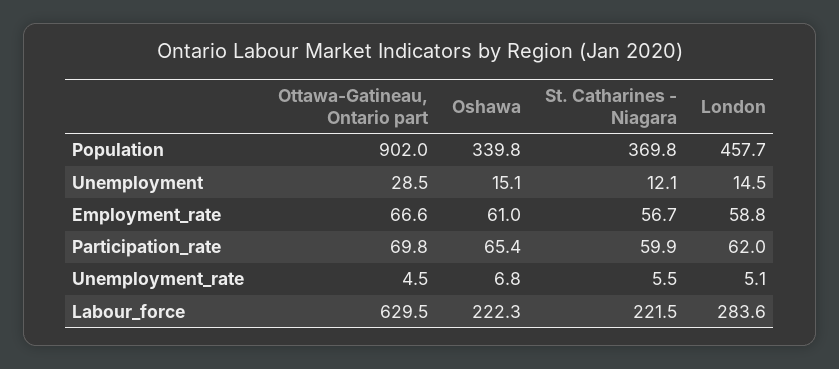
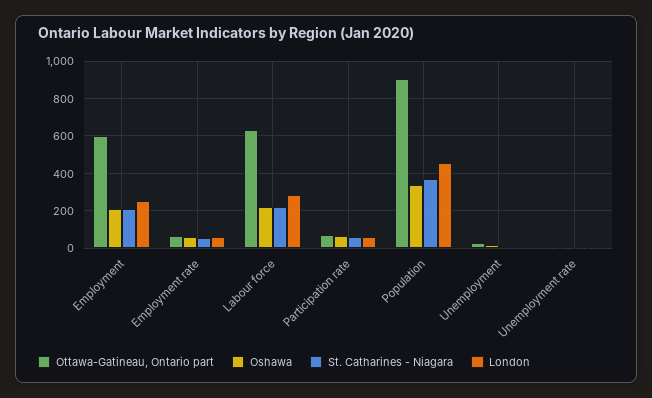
  {
    "Ottawa-Gatineau, Ontario part": {
      "Population": 902,
      "Unemployment": 28.5,
      "Employment_rate": 66.6,
      "Participation_rate": 69.8,
      "Unemployment_rate": 4.5,
-     "Labour_force": 629.5
+     "Labour_force": 629.5,
+     "Employment": 600
    },
    "Oshawa": {
      "Population": 339.8,
      "Unemployment": 15.1,
      "Employment_rate": 61,
      "Participation_rate": 65.4,
      "Unemployment_rate": 6.8,
-     "Labour_force": 222.3
+     "Labour_force": 222.3,
+     "Employment": 200
    },
    "St. Catharines - Niagara": {
      "Population": 369.8,
      "Unemployment": 12.1,
      "Employment_rate": 56.7,
      "Participation_rate": 59.9,
      "Unemployment_rate": 5.5,
-     "Labour_force": 221.5
+     "Labour_force": 221.5,
+     "Employment": 200
    },
    "London": {
      "Population": 457.7,
      "Unemployment": 14.5,
      "Employment_rate": 58.8,
      "Participation_rate": 62,
      "Unemployment_rate": 5.1,
-     "Labour_force": 283.6
+     "Labour_force": 283.6,
+     "Employment": 250
    }
  }

